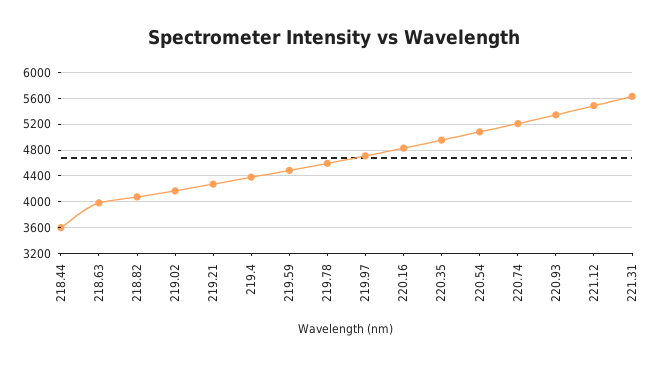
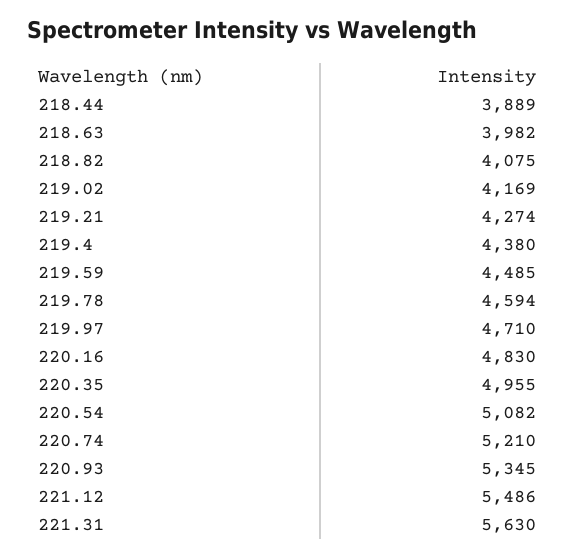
  {
-   "218.44": 3600,
+   "218.44": 3889,
    "218.63": 3982,
    "218.82": 4075,
    "219.02": 4169,
    "219.21": 4274,
    "219.4": 4380,
    "219.59": 4485,
    "219.78": 4594,
    "219.97": 4710,
    "220.16": 4830,
    "220.35": 4955,
    "220.54": 5082,
    "220.74": 5210,
    "220.93": 5345,
    "221.12": 5486,
    "221.31": 5630
  }

